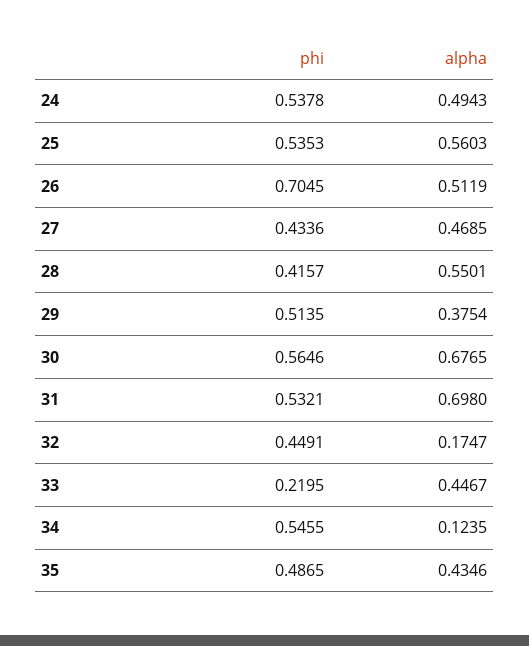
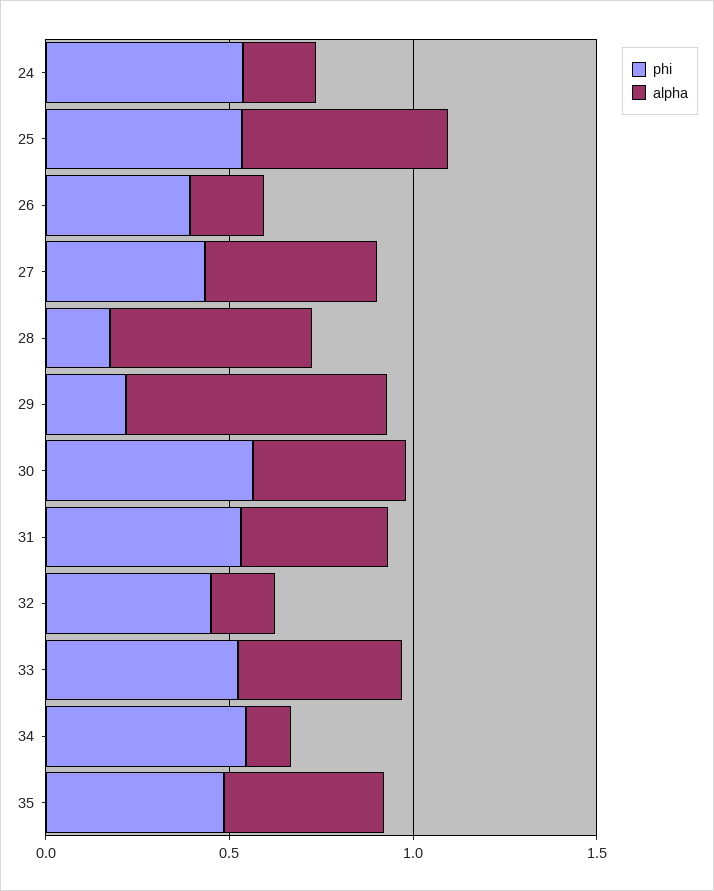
  {
    "phi": {
      "24": 0.5378,
      "25": 0.5353,
-     "26": 0.7045,
+     "26": 0.4,
      "27": 0.4336,
-     "28": 0.4157,
+     "28": 0.2,
-     "29": 0.5135,
+     "29": 0.2,
      "30": 0.5646,
      "31": 0.5321,
      "32": 0.4491,
-     "33": 0.2195,
+     "33": 0.5,
      "34": 0.5455,
      "35": 0.4865
    },
    "alpha": {
-     "24": 0.4943,
+     "24": 0.2,
      "25": 0.5603,
-     "26": 0.5119,
+     "26": 0.2,
      "27": 0.4685,
      "28": 0.5501,
-     "29": 0.3754,
+     "29": 0.7,
-     "30": 0.6765,
+     "30": 0.4,
-     "31": 0.698,
+     "31": 0.4,
      "32": 0.1747,
      "33": 0.4467,
      "34": 0.1235,
      "35": 0.4346
    }
  }

